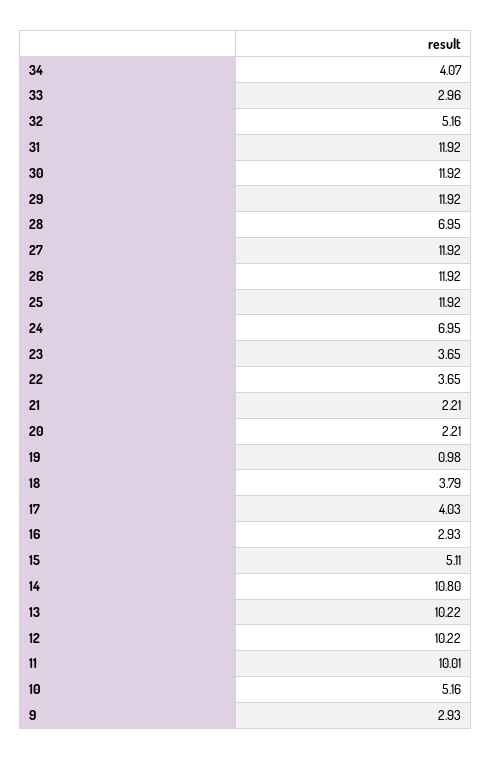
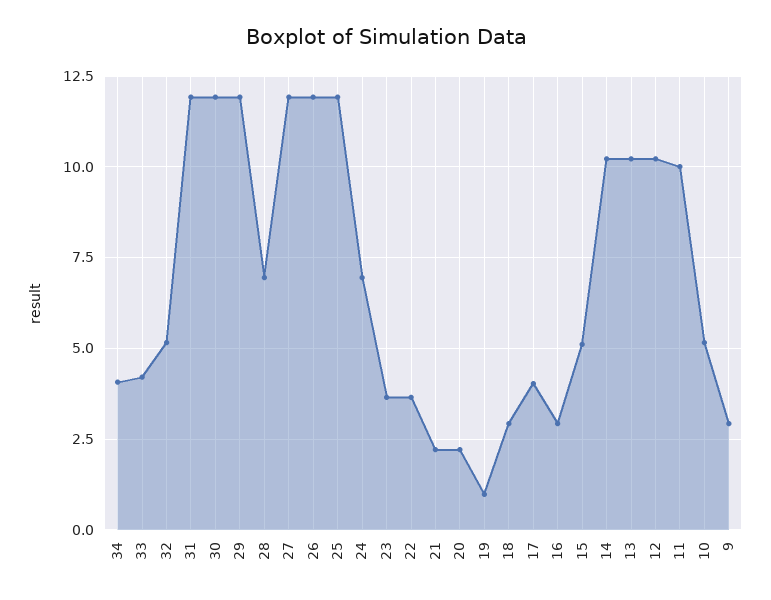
  {
    "34": 4.07,
-   "33": 2.96,
+   "33": 4.25,
    "32": 5.16,
    "31": 11.92,
    "30": 11.92,
    "29": 11.92,
    "28": 6.95,
    "27": 11.92,
    "26": 11.92,
    "25": 11.92,
    "24": 6.95,
    "23": 3.65,
    "22": 3.65,
    "21": 2.21,
    "20": 2.21,
    "19": 0.98,
-   "18": 3.79,
+   "18": 3,
    "17": 4.03,
    "16": 2.93,
    "15": 5.11,
-   "14": 10.8,
+   "14": 10.25,
    "13": 10.22,
    "12": 10.22,
    "11": 10.01,
    "10": 5.16,
    "9": 2.93
  }

